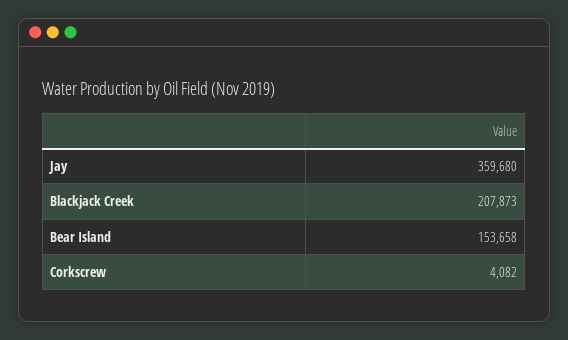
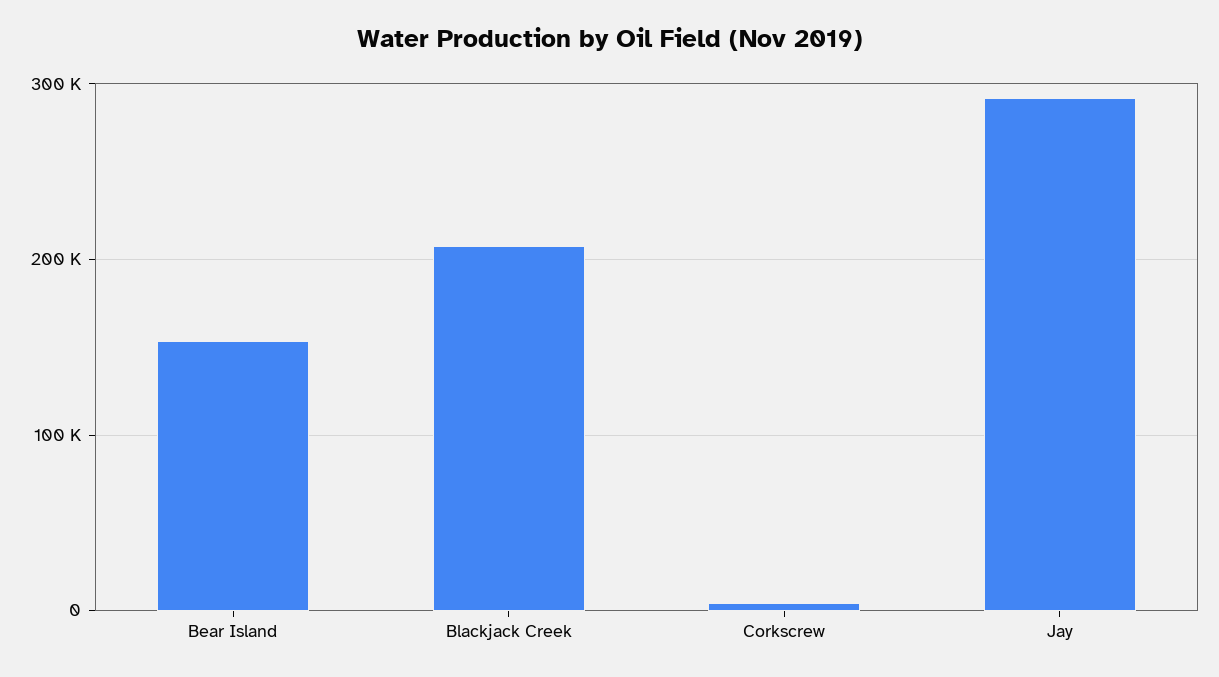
  {
-   "Jay": 359680,
+   "Jay": 290000,
    "Blackjack Creek": 207873,
    "Bear Island": 153658,
    "Corkscrew": 4082
  }

